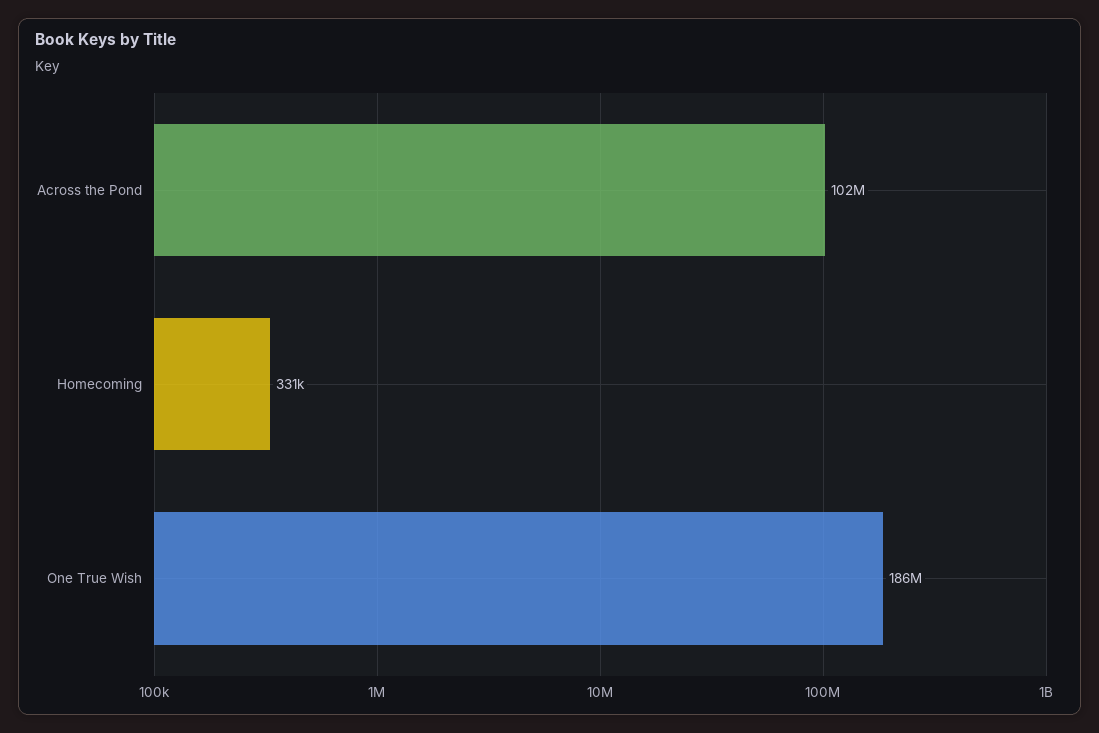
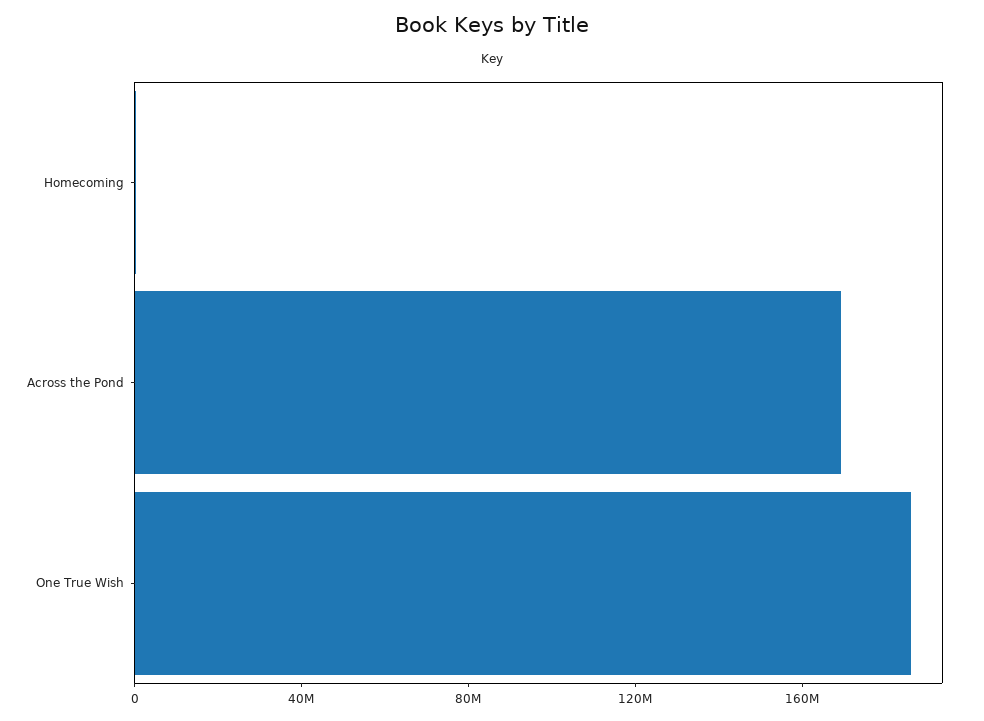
  {
-   "Across the Pond": 102000000,
+   "Across the Pond": 170000000,
    "Homecoming": 331000,
    "One True Wish": 186000000
  }

